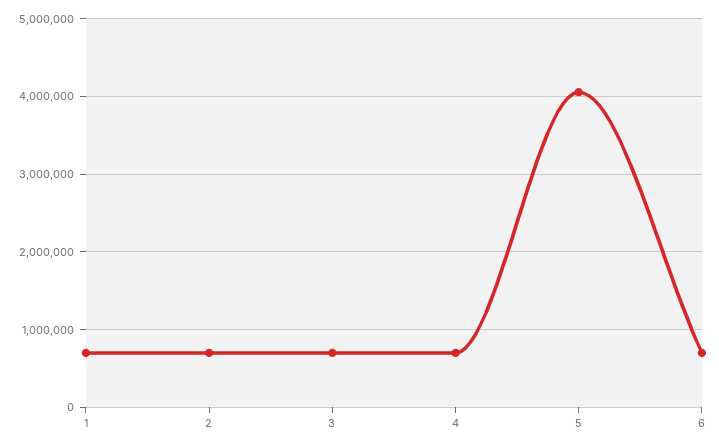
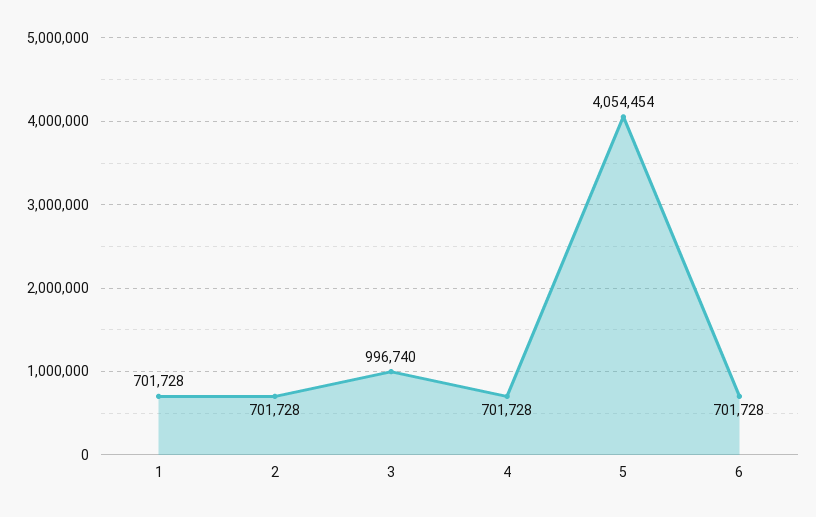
  {
    "1": 701728,
    "2": 701728,
-   "3": 700000,
+   "3": 996740,
    "4": 701728,
    "5": 4054454,
    "6": 701728
  }

